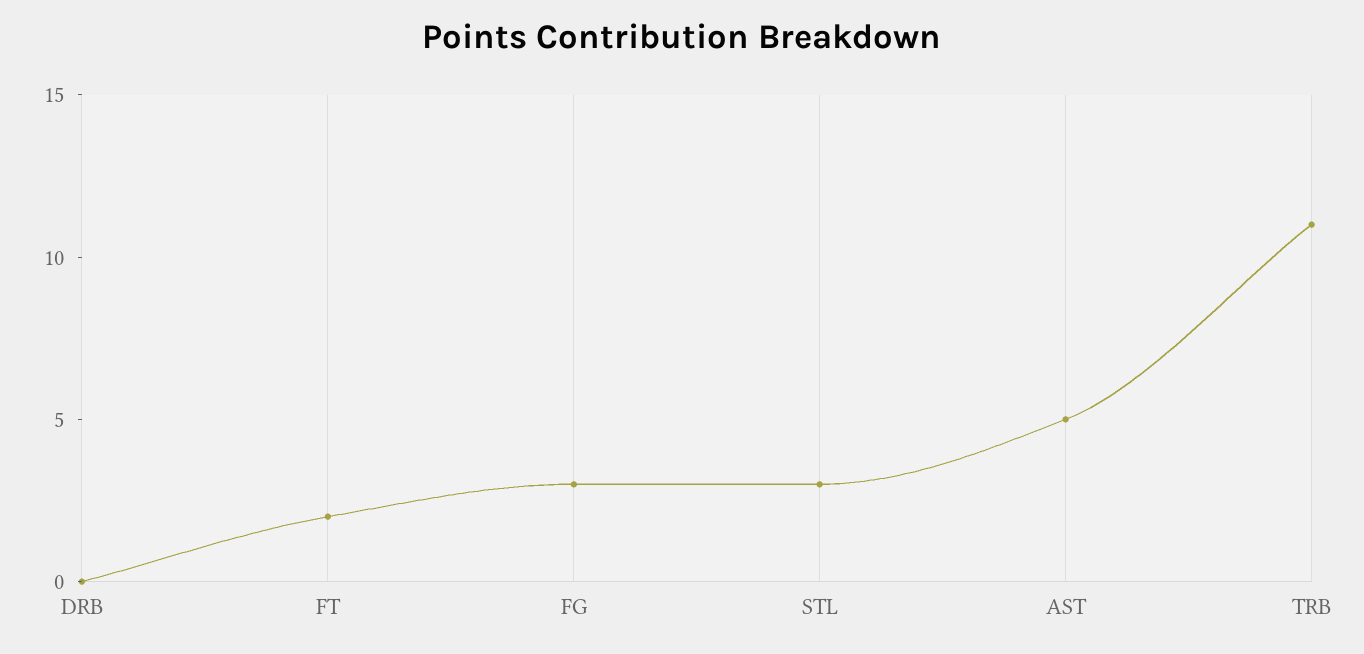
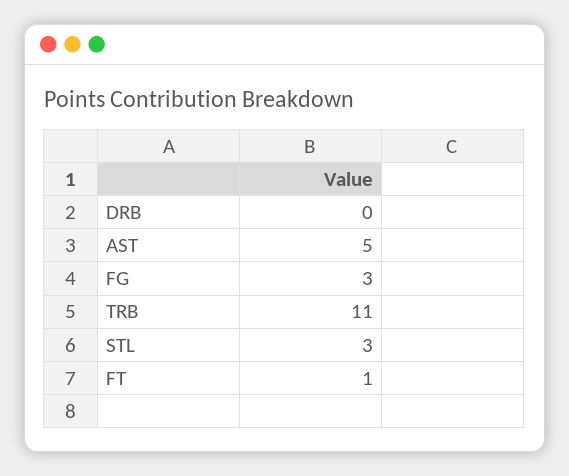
  {
    "DRB": 0,
-   "FT": 2,
+   "FT": 1,
    "FG": 3,
    "STL": 3,
    "AST": 5,
    "TRB": 11
  }

